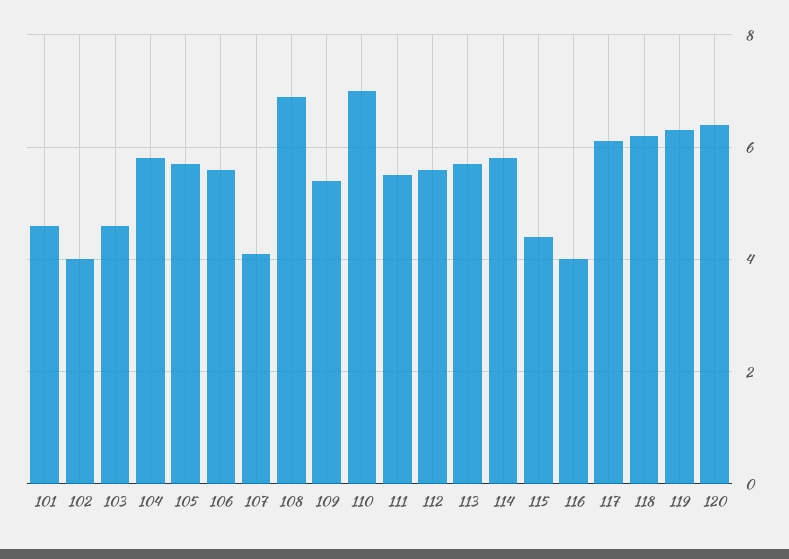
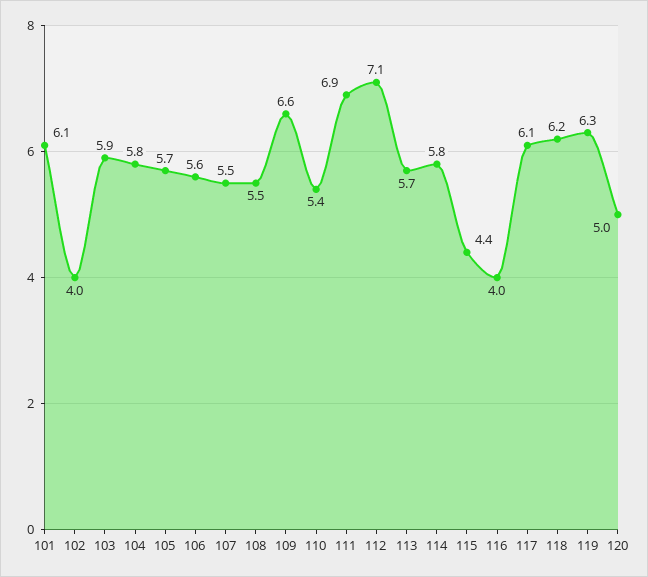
  {
-   "101": 4.5,
+   "101": 6.1,
    "102": 4,
-   "103": 4.5,
+   "103": 5.9,
    "104": 5.8,
    "105": 5.7,
    "106": 5.6,
-   "107": 4,
+   "107": 5.5,
-   "108": 7,
+   "108": 5.5,
-   "109": 5.5,
+   "109": 6.6,
-   "110": 7,
+   "110": 5.4,
-   "111": 5.5,
+   "111": 6.9,
-   "112": 5.5,
+   "112": 7.1,
    "113": 5.7,
    "114": 5.8,
    "115": 4.4,
    "116": 4,
    "117": 6.1,
    "118": 6.2,
    "119": 6.3,
-   "120": 6.5
+   "120": 5
  }

